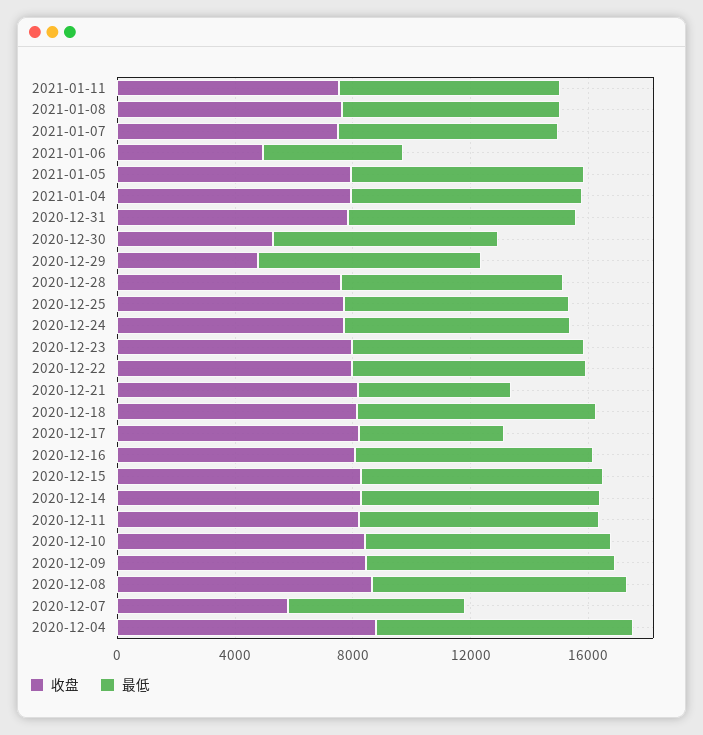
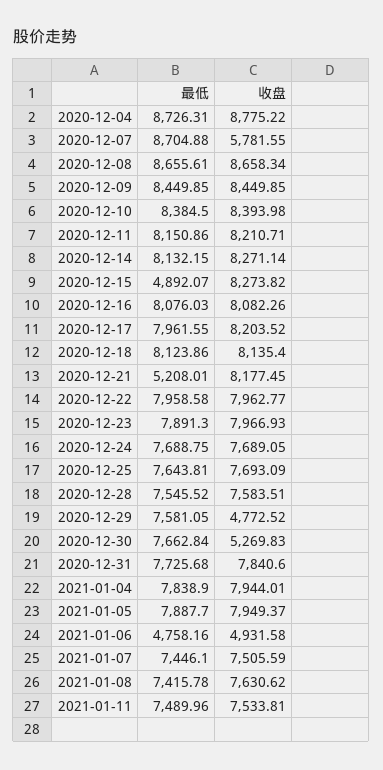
  {
    "收盘": {
      "2021-01-11": 7533.81,
      "2021-01-08": 7630.62,
      "2021-01-07": 7505.59,
      "2021-01-06": 4931.58,
      "2021-01-05": 7949.37,
      "2021-01-04": 7944.01,
      "2020-12-31": 7840.6,
      "2020-12-30": 5269.83,
      "2020-12-29": 4772.52,
      "2020-12-28": 7583.51,
      "2020-12-25": 7693.09,
      "2020-12-24": 7689.05,
      "2020-12-23": 7966.93,
      "2020-12-22": 7962.77,
      "2020-12-21": 8177.45,
      "2020-12-18": 8135.4,
      "2020-12-17": 8203.52,
      "2020-12-16": 8082.26,
      "2020-12-15": 8273.82,
      "2020-12-14": 8271.14,
      "2020-12-11": 8210.71,
      "2020-12-10": 8393.98,
      "2020-12-09": 8449.85,
      "2020-12-08": 8658.34,
      "2020-12-07": 5781.55,
      "2020-12-04": 8775.22
    },
    "最低": {
      "2021-01-11": 7489.96,
      "2021-01-08": 7415.78,
      "2021-01-07": 7446.1,
      "2021-01-06": 4758.16,
      "2021-01-05": 7887.7,
      "2021-01-04": 7838.9,
      "2020-12-31": 7725.68,
      "2020-12-30": 7662.84,
      "2020-12-29": 7581.05,
      "2020-12-28": 7545.52,
      "2020-12-25": 7643.81,
      "2020-12-24": 7688.75,
      "2020-12-23": 7891.3,
      "2020-12-22": 7958.58,
      "2020-12-21": 5208.01,
      "2020-12-18": 8123.86,
-     "2020-12-17": 5000,
+     "2020-12-17": 7961.55,
      "2020-12-16": 8076.03,
-     "2020-12-15": 8000,
+     "2020-12-15": 4892.07,
      "2020-12-14": 8132.15,
      "2020-12-11": 8150.86,
      "2020-12-10": 8384.5,
      "2020-12-09": 8449.85,
      "2020-12-08": 8655.61,
-     "2020-12-07": 6000,
+     "2020-12-07": 8704.88,
      "2020-12-04": 8726.31
    }
  }

